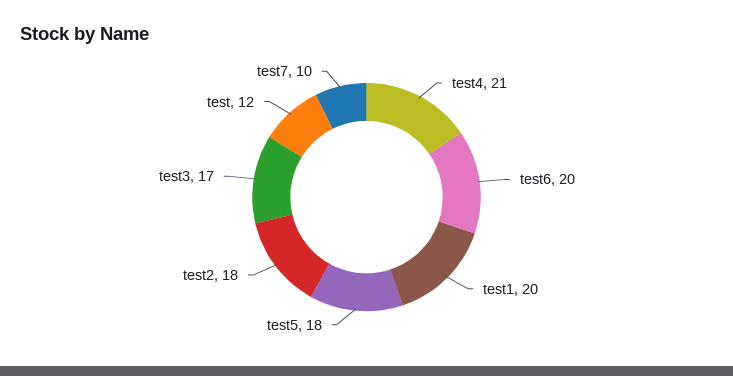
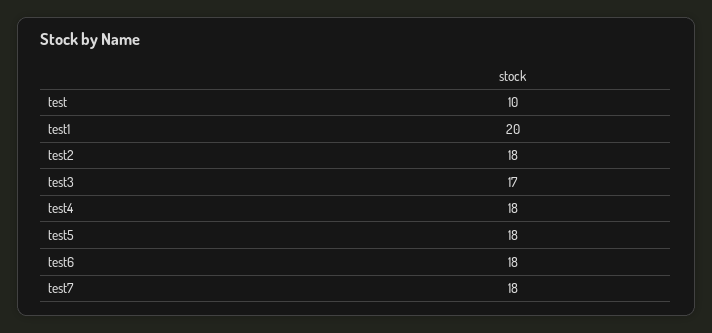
  {
-   "test4": 21,
+   "test4": 18,
-   "test6": 20,
+   "test6": 18,
    "test1": 20,
    "test5": 18,
    "test2": 18,
    "test3": 17,
-   "test": 12,
+   "test": 10,
-   "test7": 10
+   "test7": 18
  }

